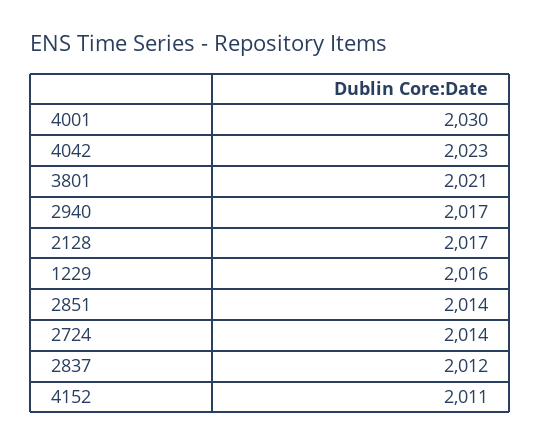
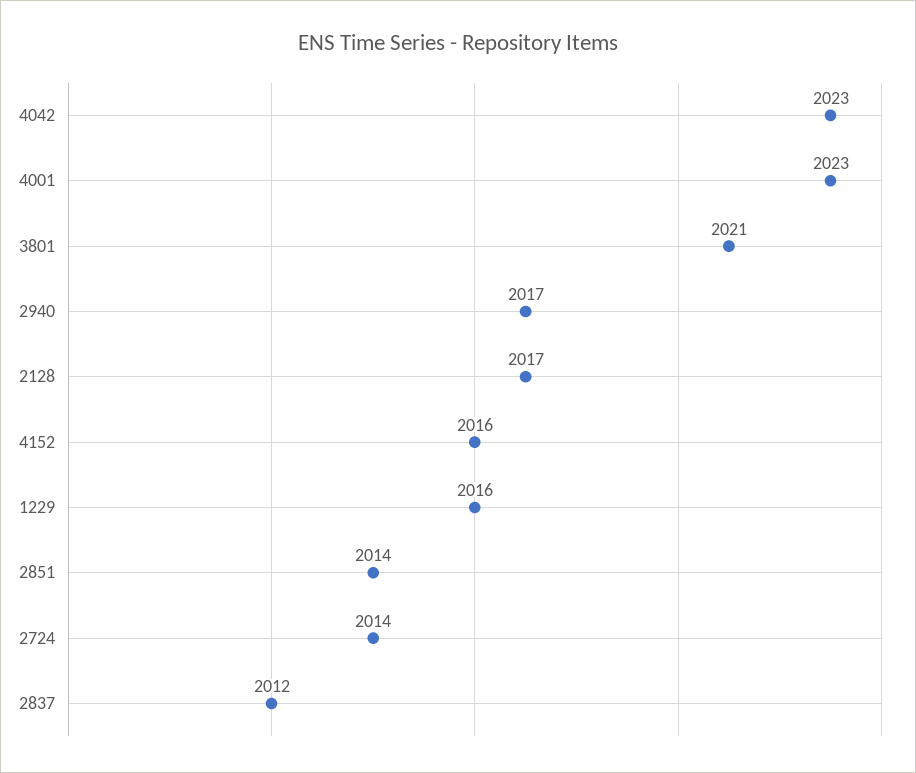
  {
-   "4001": 2030,
+   "4001": 2023,
    "4042": 2023,
    "3801": 2021,
    "2940": 2017,
    "2128": 2017,
    "1229": 2016,
    "2851": 2014,
    "2724": 2014,
    "2837": 2012,
-   "4152": 2011
+   "4152": 2016
  }

